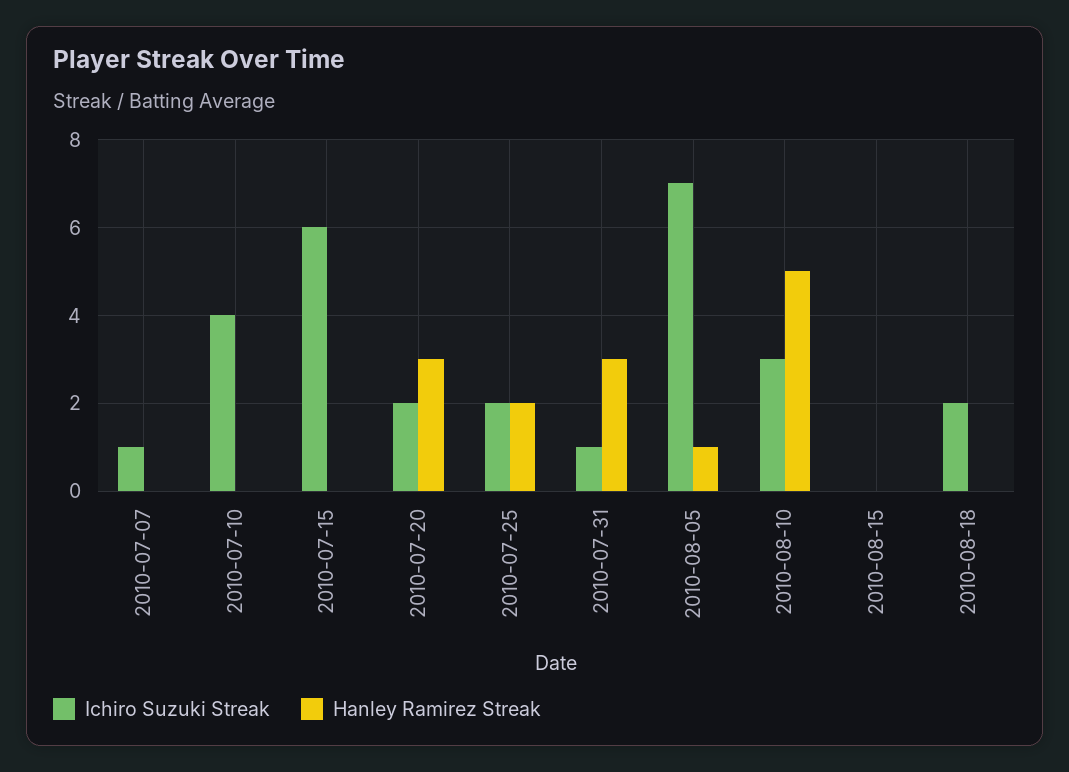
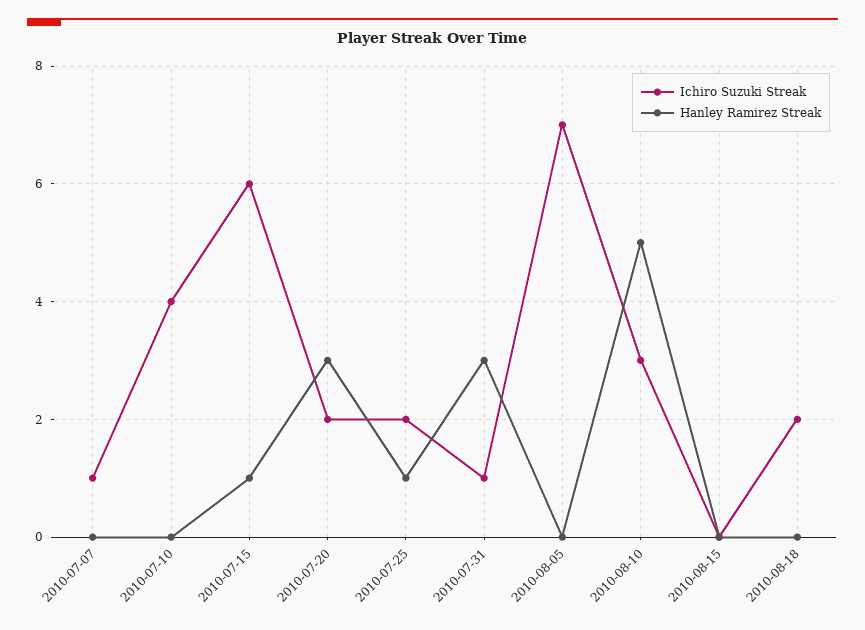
  {
    "Ichiro Suzuki Streak": {
      "2010-07-07": 1,
      "2010-07-10": 4,
      "2010-07-15": 6,
      "2010-07-20": 2,
      "2010-07-25": 2,
      "2010-07-31": 1,
      "2010-08-05": 7,
      "2010-08-10": 3,
      "2010-08-15": 0,
      "2010-08-18": 2
    },
    "Hanley Ramirez Streak": {
      "2010-07-07": 0,
      "2010-07-10": 0,
-     "2010-07-15": 0,
+     "2010-07-15": 1,
      "2010-07-20": 3,
-     "2010-07-25": 2,
+     "2010-07-25": 1,
      "2010-07-31": 3,
-     "2010-08-05": 1,
+     "2010-08-05": 0,
      "2010-08-10": 5,
      "2010-08-15": 0,
      "2010-08-18": 0
    }
  }

